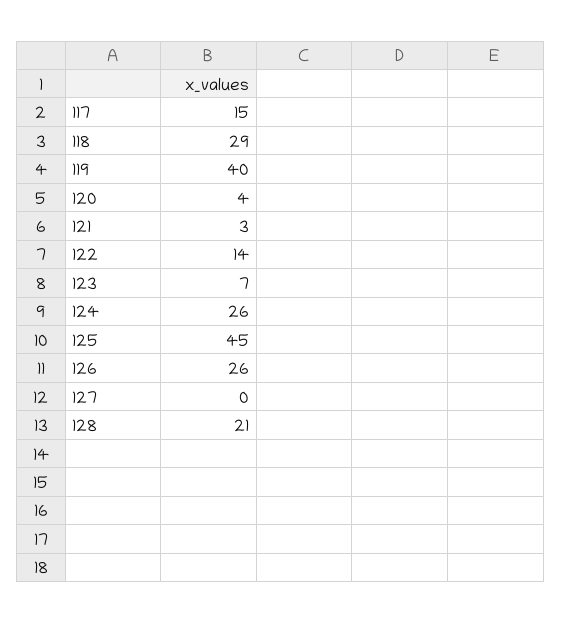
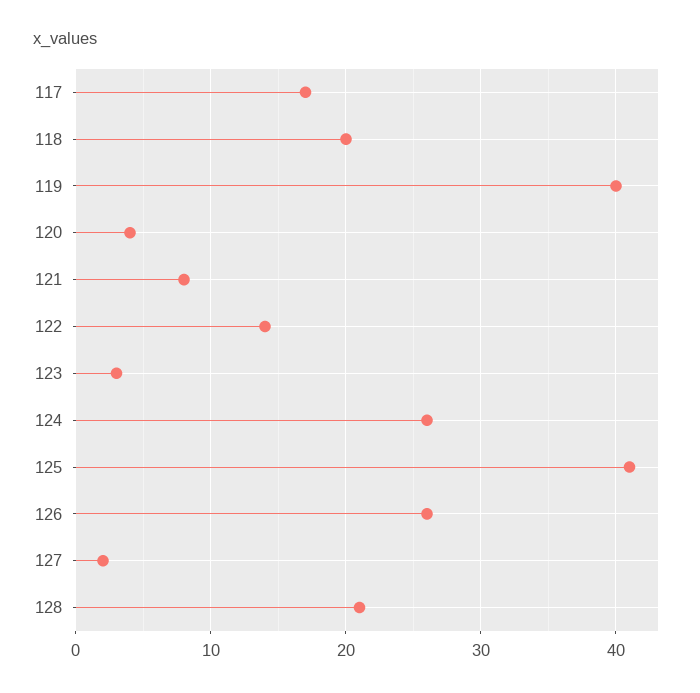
  {
-   "117": 15,
+   "117": 17,
-   "118": 29,
+   "118": 20,
    "119": 40,
    "120": 4,
-   "121": 3,
+   "121": 8,
    "122": 14,
-   "123": 7,
+   "123": 3,
    "124": 26,
-   "125": 45,
+   "125": 41,
    "126": 26,
-   "127": 0,
+   "127": 2,
    "128": 21
  }

